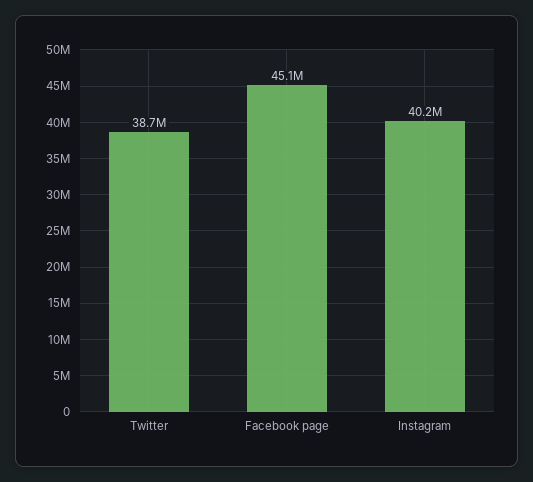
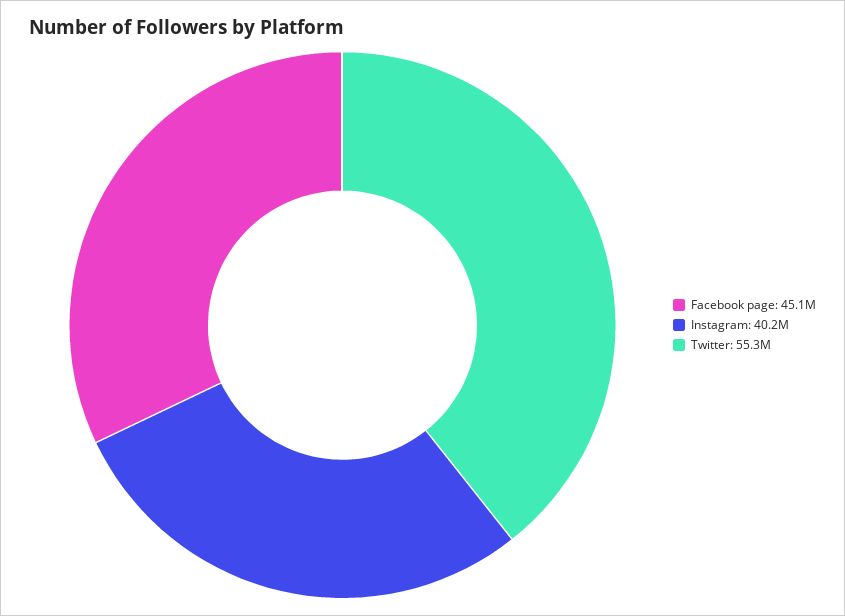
  {
-   "Twitter": 38700000,
+   "Twitter": 55300000,
    "Facebook page": 45100000,
    "Instagram": 40200000
  }

